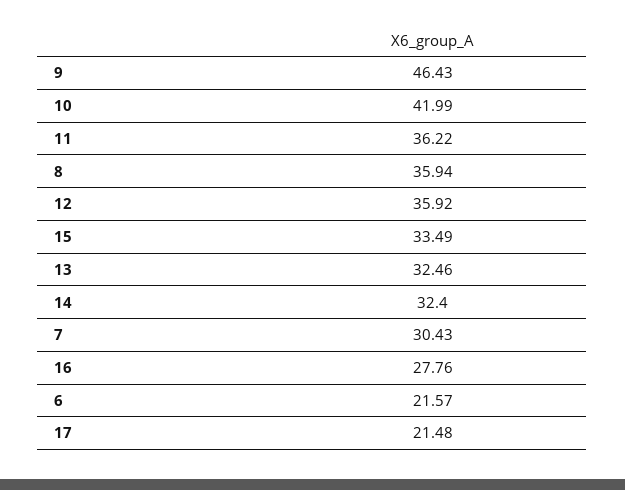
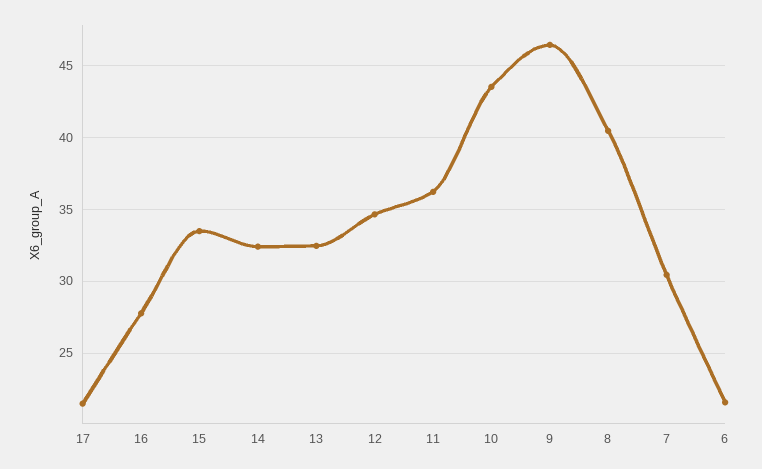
  {
    "9": 46.43,
-   "10": 41.99,
+   "10": 43.5,
    "11": 36.22,
-   "8": 35.94,
+   "8": 40.5,
-   "12": 35.92,
+   "12": 34.5,
    "15": 33.49,
    "13": 32.46,
    "14": 32.4,
    "7": 30.43,
    "16": 27.76,
    "6": 21.57,
    "17": 21.48
  }

